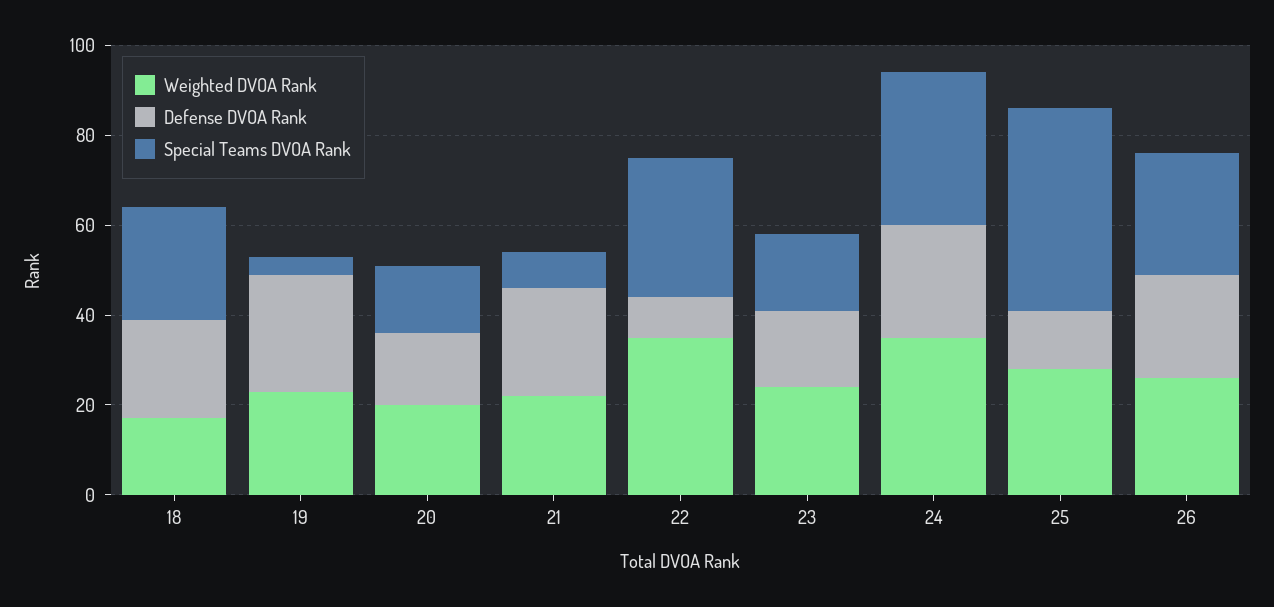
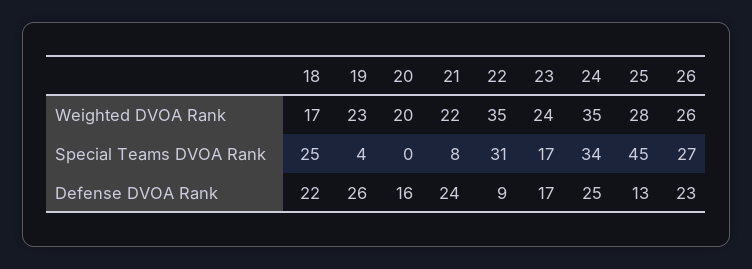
  {
    "Weighted DVOA Rank": {
      "18": 17,
      "19": 23,
      "20": 20,
      "21": 22,
      "22": 35,
      "23": 24,
      "24": 35,
      "25": 28,
      "26": 26
    },
    "Defense DVOA Rank": {
      "18": 22,
      "19": 26,
      "20": 16,
      "21": 24,
      "22": 9,
      "23": 17,
      "24": 25,
      "25": 13,
      "26": 23
    },
    "Special Teams DVOA Rank": {
      "18": 25,
      "19": 4,
-     "20": 15,
+     "20": 0,
      "21": 8,
      "22": 31,
      "23": 17,
      "24": 34,
      "25": 45,
      "26": 27
    }
  }

